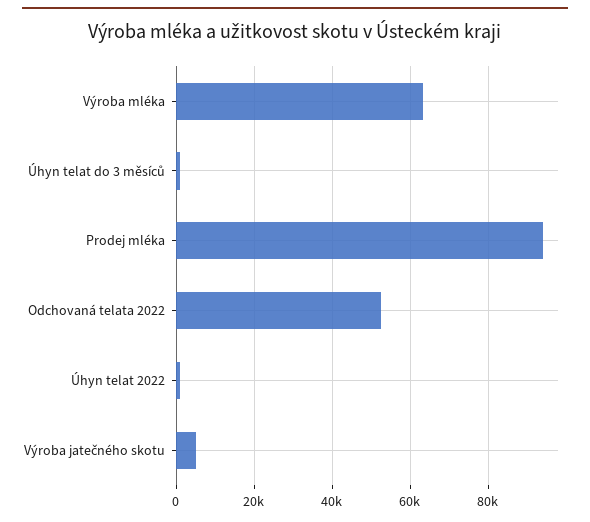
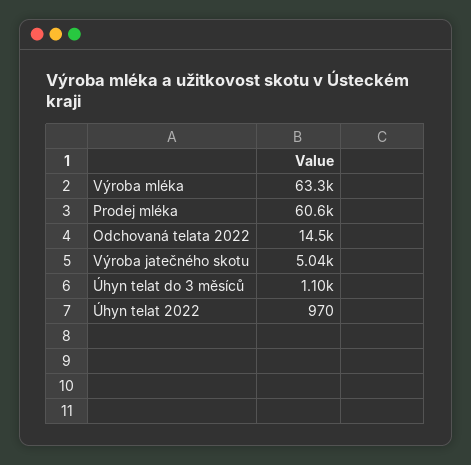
  {
    "Výroba mléka": 63300,
    "Úhyn telat do 3 měsíců": 1100,
-   "Prodej mléka": 94000,
+   "Prodej mléka": 60600,
-   "Odchovaná telata 2022": 52000,
+   "Odchovaná telata 2022": 14500,
    "Úhyn telat 2022": 970,
    "Výroba jatečného skotu": 5040
  }

